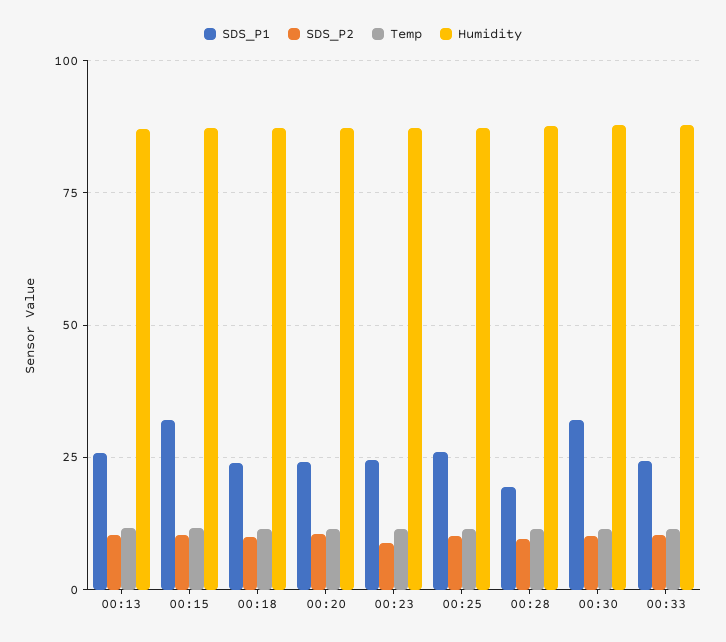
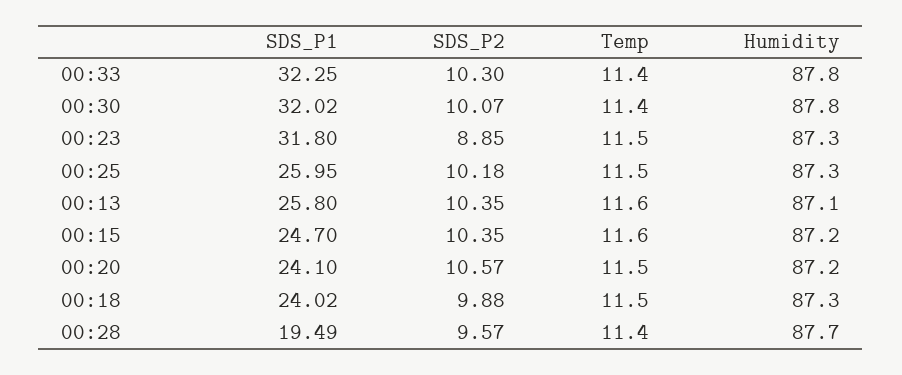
  {
    "SDS_P1": {
      "00:13": 25.8,
-     "00:15": 32.5,
+     "00:15": 24.7,
      "00:18": 24.02,
      "00:20": 24.1,
-     "00:23": 25,
+     "00:23": 31.8,
      "00:25": 25.95,
      "00:28": 19.49,
      "00:30": 32.02,
-     "00:33": 25
+     "00:33": 32.25
    },
    "SDS_P2": {
      "00:13": 10.35,
      "00:15": 10.35,
      "00:18": 9.88,
      "00:20": 10.57,
      "00:23": 8.85,
      "00:25": 10.18,
      "00:28": 9.57,
      "00:30": 10.07,
      "00:33": 10.3
    },
    "Temp": {
      "00:13": 11.6,
      "00:15": 11.6,
      "00:18": 11.5,
      "00:20": 11.5,
      "00:23": 11.5,
      "00:25": 11.5,
      "00:28": 11.4,
      "00:30": 11.4,
      "00:33": 11.4
    },
    "Humidity": {
      "00:13": 87.1,
      "00:15": 87.2,
      "00:18": 87.3,
      "00:20": 87.2,
      "00:23": 87.3,
      "00:25": 87.3,
      "00:28": 87.7,
      "00:30": 87.8,
      "00:33": 87.8
    }
  }

